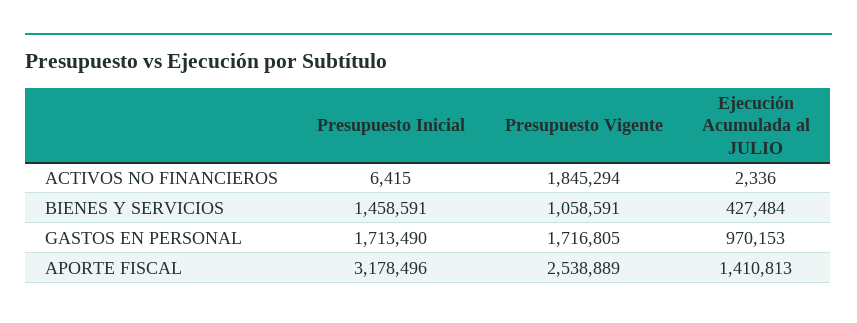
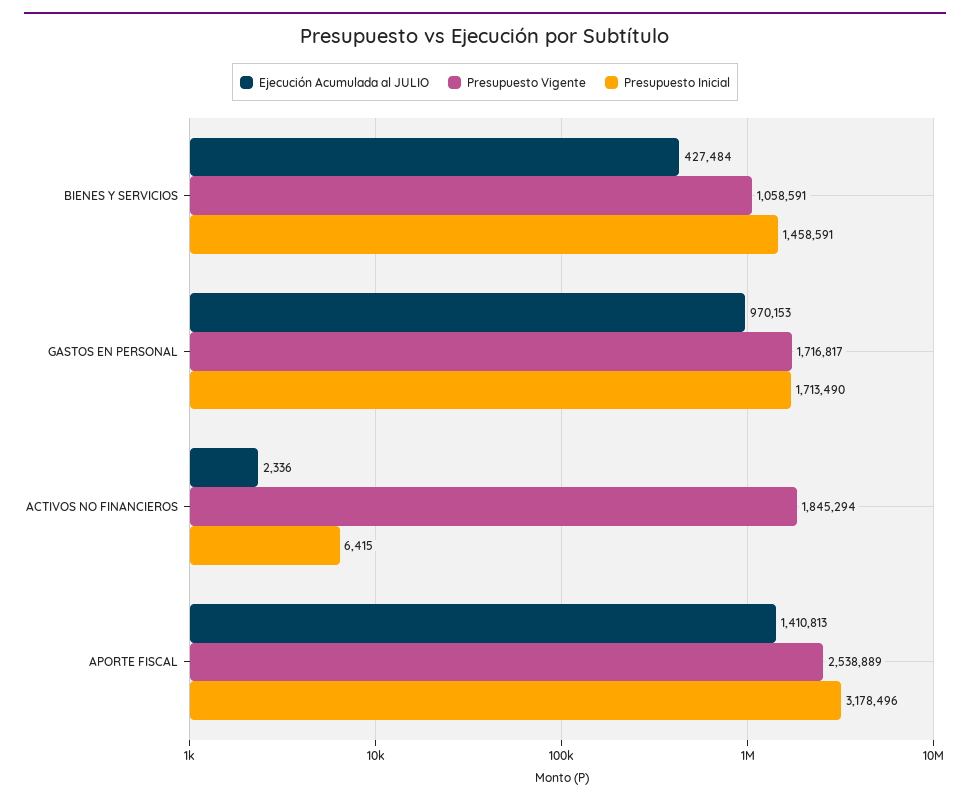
  {
    "Presupuesto Inicial": {
      "ACTIVOS NO FINANCIEROS": 6415,
      "BIENES Y SERVICIOS": 1458591,
      "GASTOS EN PERSONAL": 1713490,
      "APORTE FISCAL": 3178496
    },
    "Presupuesto Vigente": {
      "ACTIVOS NO FINANCIEROS": 1845294,
      "BIENES Y SERVICIOS": 1058591,
-     "GASTOS EN PERSONAL": 1716805,
+     "GASTOS EN PERSONAL": 1716817,
      "APORTE FISCAL": 2538889
    },
    "Ejecución Acumulada al JULIO": {
      "ACTIVOS NO FINANCIEROS": 2336,
      "BIENES Y SERVICIOS": 427484,
      "GASTOS EN PERSONAL": 970153,
      "APORTE FISCAL": 1410813
    }
  }

